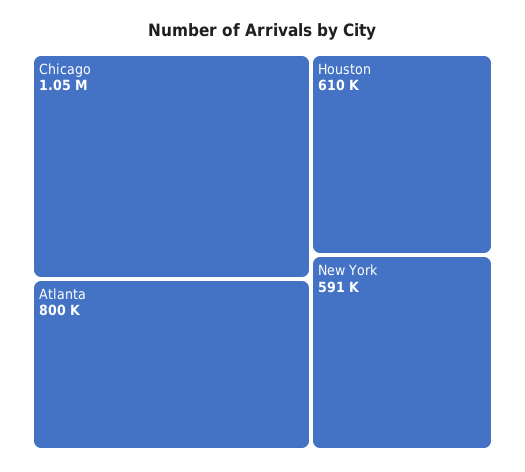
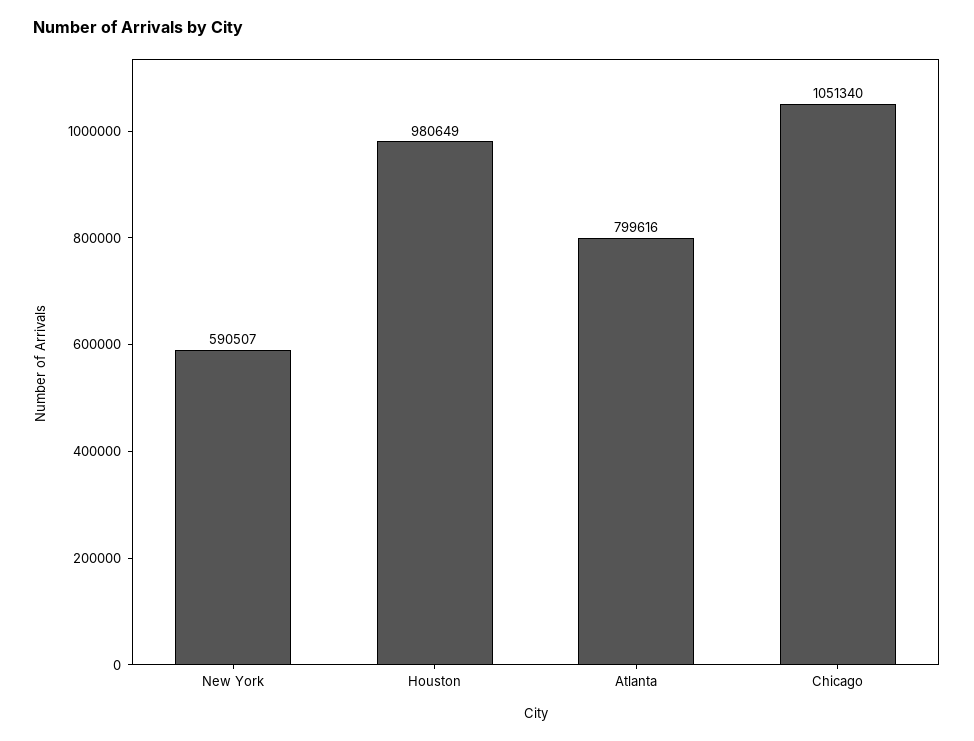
  {
    "Chicago": 1051340,
    "Atlanta": 799616,
-   "Houston": 610000,
+   "Houston": 980649,
    "New York": 590507
  }

